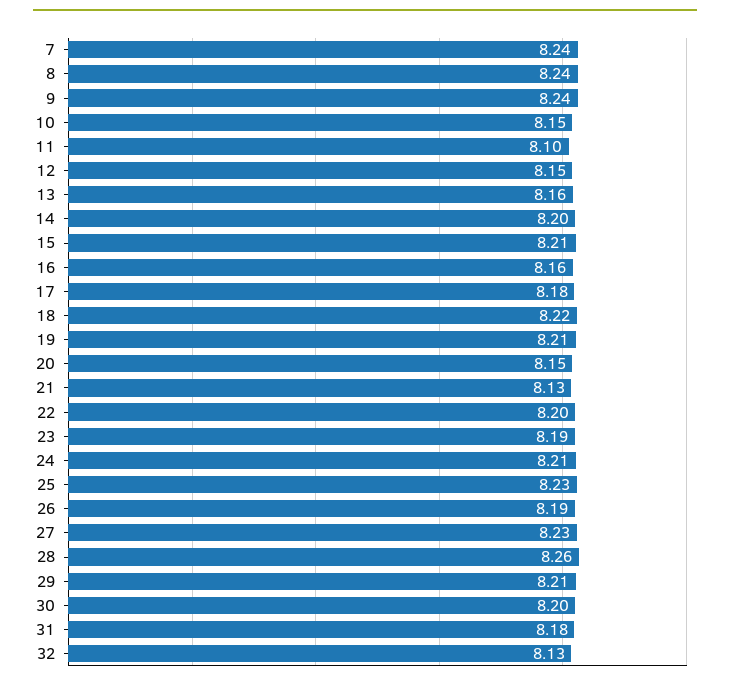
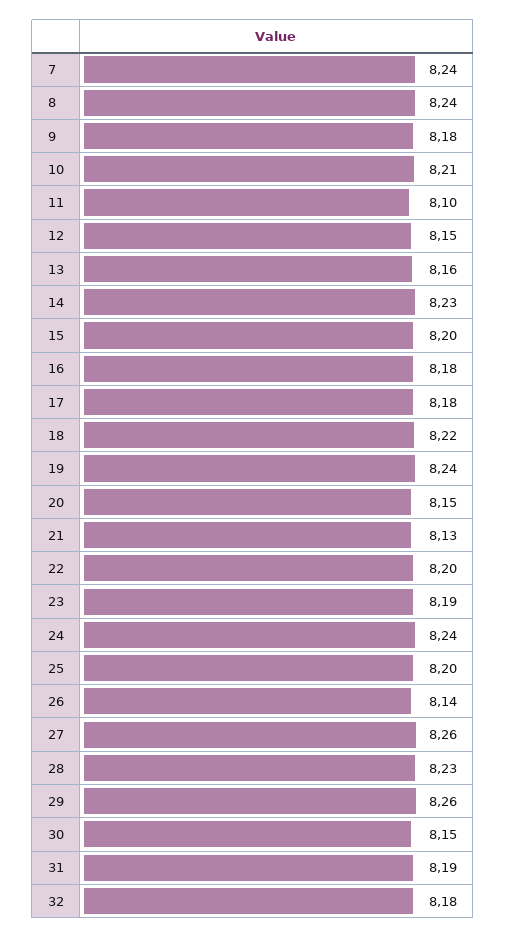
  {
    "7": 8.24,
    "8": 8.24,
-   "9": 8.24,
+   "9": 8.18,
-   "10": 8.15,
+   "10": 8.21,
    "11": 8.1,
    "12": 8.15,
    "13": 8.16,
-   "14": 8.2,
+   "14": 8.23,
-   "15": 8.21,
+   "15": 8.2,
-   "16": 8.16,
+   "16": 8.18,
    "17": 8.18,
    "18": 8.22,
-   "19": 8.21,
+   "19": 8.24,
    "20": 8.15,
    "21": 8.13,
    "22": 8.2,
    "23": 8.19,
-   "24": 8.21,
+   "24": 8.24,
-   "25": 8.23,
+   "25": 8.2,
-   "26": 8.19,
+   "26": 8.14,
-   "27": 8.23,
+   "27": 8.26,
-   "28": 8.26,
+   "28": 8.23,
-   "29": 8.21,
+   "29": 8.26,
-   "30": 8.2,
+   "30": 8.15,
-   "31": 8.18,
+   "31": 8.19,
-   "32": 8.13
+   "32": 8.18
  }

